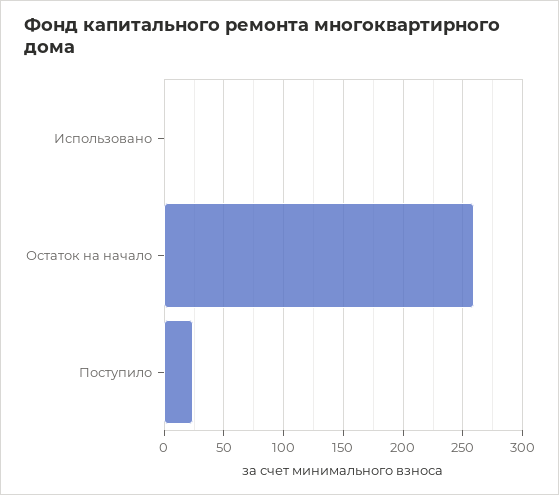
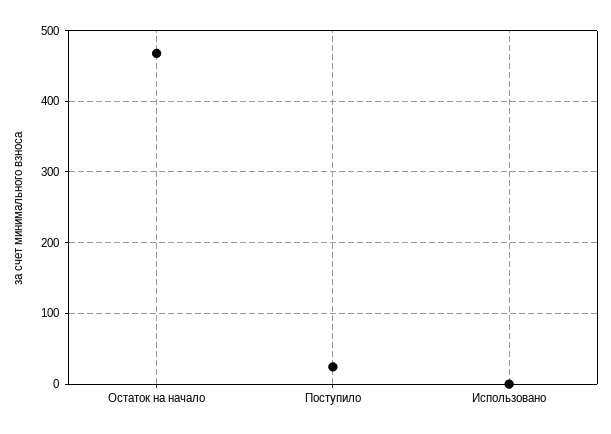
  {
    "Использовано": 0,
-   "Остаток на начало": 260,
+   "Остаток на начало": 470,
    "Поступило": 20
  }

